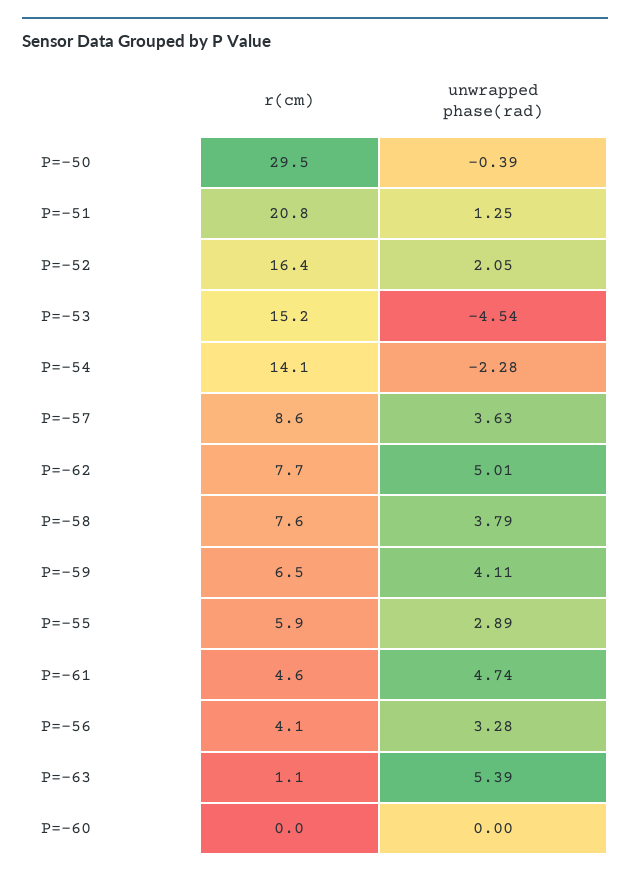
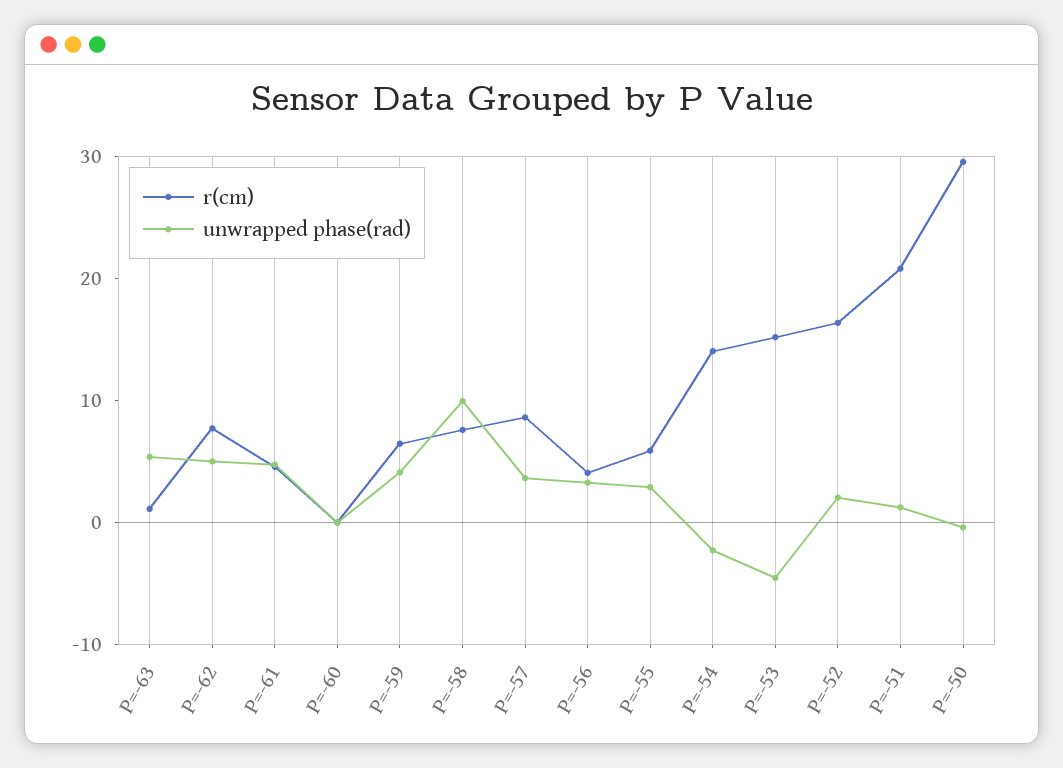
  {
    "r(cm)": {
      "P=-50": 29.5,
      "P=-51": 20.8,
      "P=-52": 16.4,
      "P=-53": 15.2,
      "P=-54": 14.1,
      "P=-57": 8.6,
      "P=-62": 7.7,
      "P=-58": 7.6,
      "P=-59": 6.5,
      "P=-55": 5.9,
      "P=-61": 4.6,
      "P=-56": 4.1,
      "P=-63": 1.1,
      "P=-60": 0
    },
    "unwrapped phase(rad)": {
      "P=-50": -0.39,
      "P=-51": 1.25,
      "P=-52": 2.05,
      "P=-53": -4.54,
      "P=-54": -2.28,
      "P=-57": 3.63,
      "P=-62": 5.01,
-     "P=-58": 3.79,
+     "P=-58": 10,
      "P=-59": 4.11,
      "P=-55": 2.89,
      "P=-61": 4.74,
      "P=-56": 3.28,
      "P=-63": 5.39,
      "P=-60": 0
    }
  }

